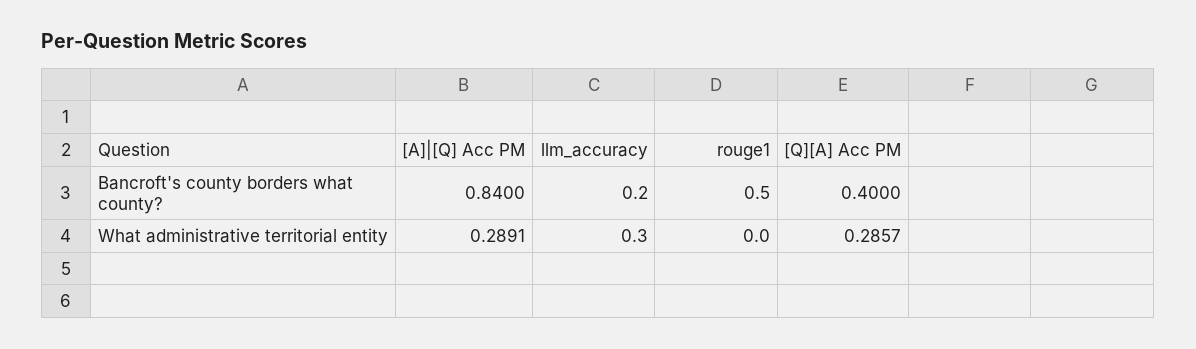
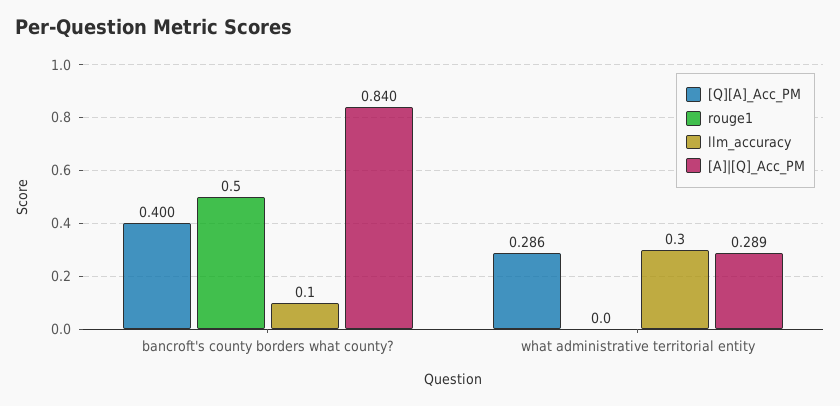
  {
    "[A]|[Q] Acc PM": {
      "Bancroft's county borders what county?": 0.84,
      "What administrative territorial entity": 0.2891
    },
    "llm_accuracy": {
-     "Bancroft's county borders what county?": 0.2,
+     "Bancroft's county borders what county?": 0.1,
      "What administrative territorial entity": 0.3
    },
    "rouge1": {
      "Bancroft's county borders what county?": 0.5,
      "What administrative territorial entity": 0
    },
    "[Q][A] Acc PM": {
      "Bancroft's county borders what county?": 0.4,
      "What administrative territorial entity": 0.2857
    }
  }

